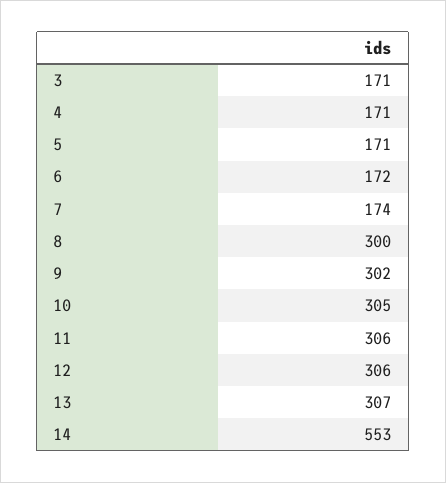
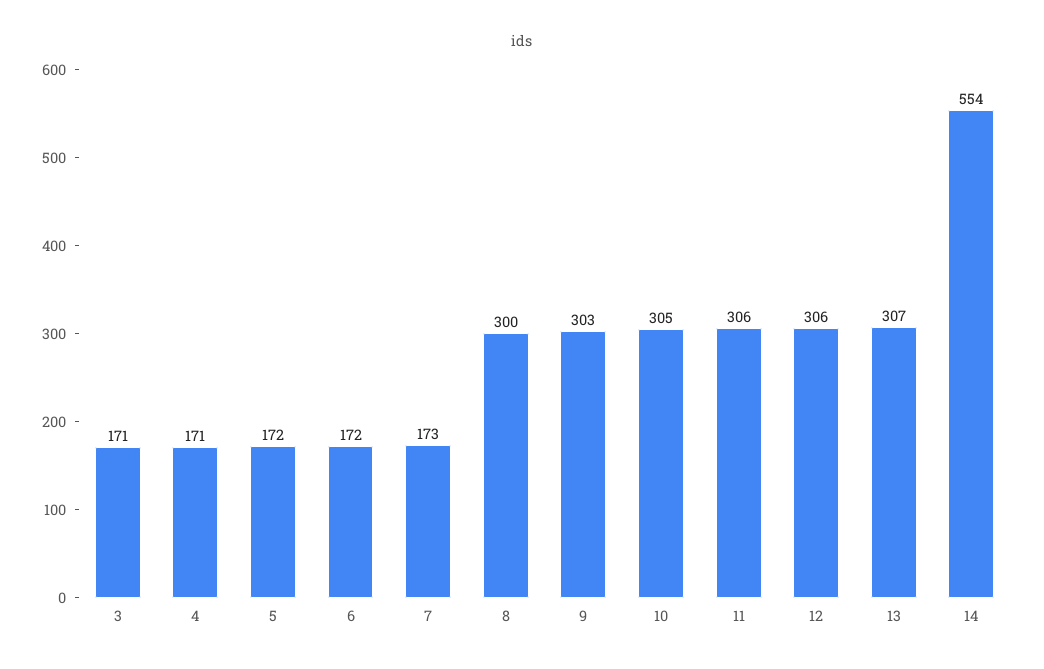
  {
    "3": 171,
    "4": 171,
-   "5": 171,
+   "5": 172,
    "6": 172,
-   "7": 174,
+   "7": 173,
    "8": 300,
-   "9": 302,
+   "9": 303,
    "10": 305,
    "11": 306,
    "12": 306,
    "13": 307,
-   "14": 553
+   "14": 554
  }

